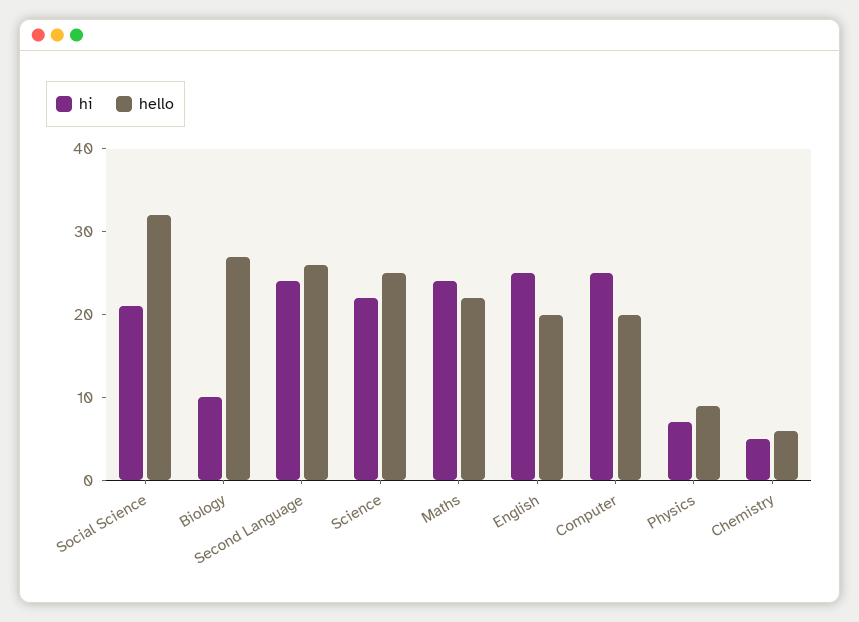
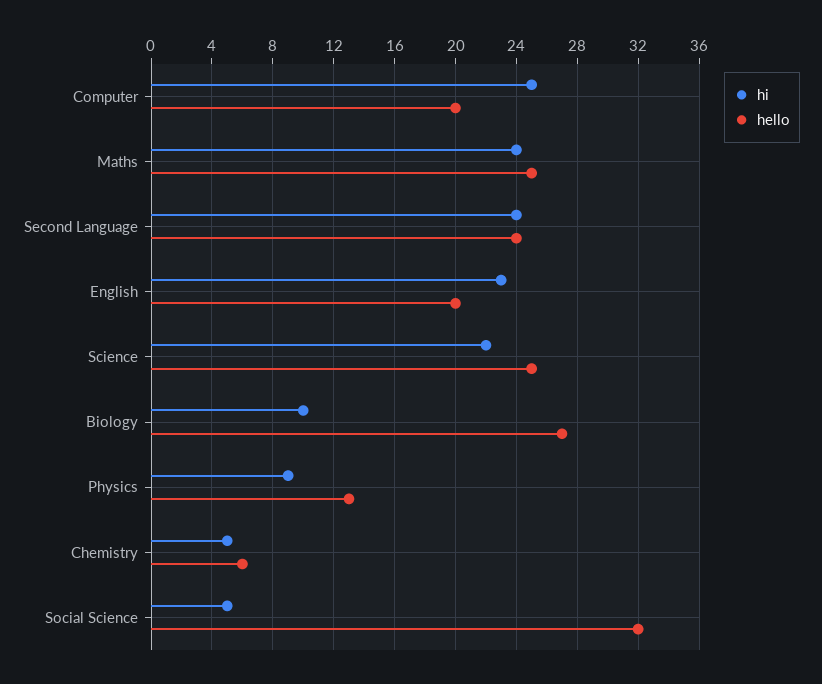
  {
    "hi": {
-     "Social Science": 21,
+     "Social Science": 5,
      "Biology": 10,
      "Second Language": 24,
      "Science": 22,
      "Maths": 24,
-     "English": 25,
+     "English": 23,
      "Computer": 25,
-     "Physics": 7,
+     "Physics": 9,
      "Chemistry": 5
    },
    "hello": {
      "Social Science": 32,
      "Biology": 27,
-     "Second Language": 26,
+     "Second Language": 24,
      "Science": 25,
-     "Maths": 22,
+     "Maths": 25,
      "English": 20,
      "Computer": 20,
-     "Physics": 9,
+     "Physics": 13,
      "Chemistry": 6
    }
  }

